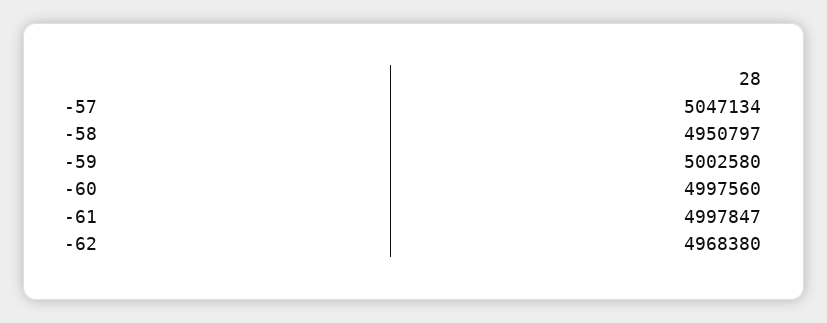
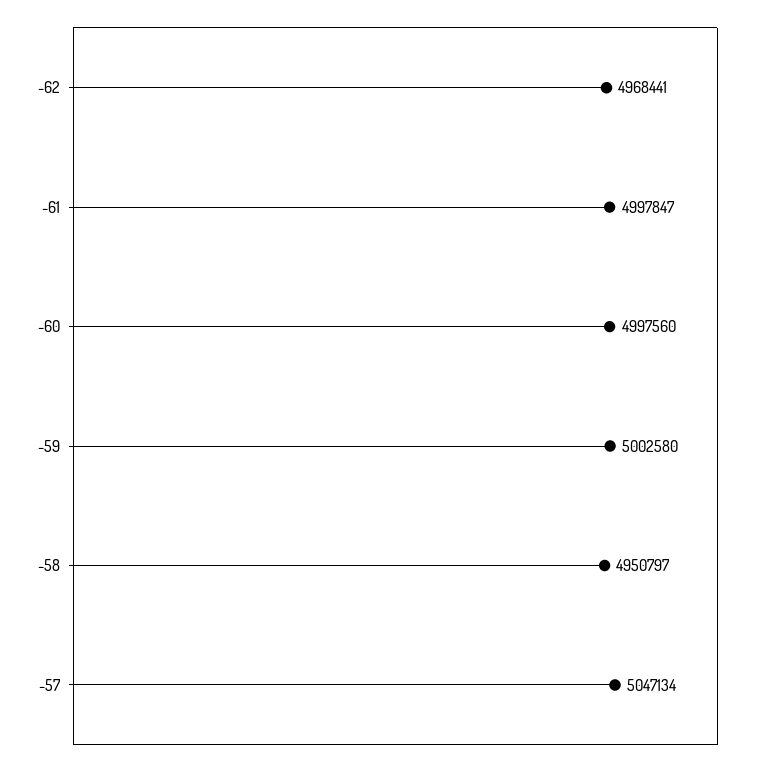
  {
    "-57": 5047134,
    "-58": 4950797,
    "-59": 5002580,
    "-60": 4997560,
    "-61": 4997847,
-   "-62": 4968380
+   "-62": 4968441
  }

